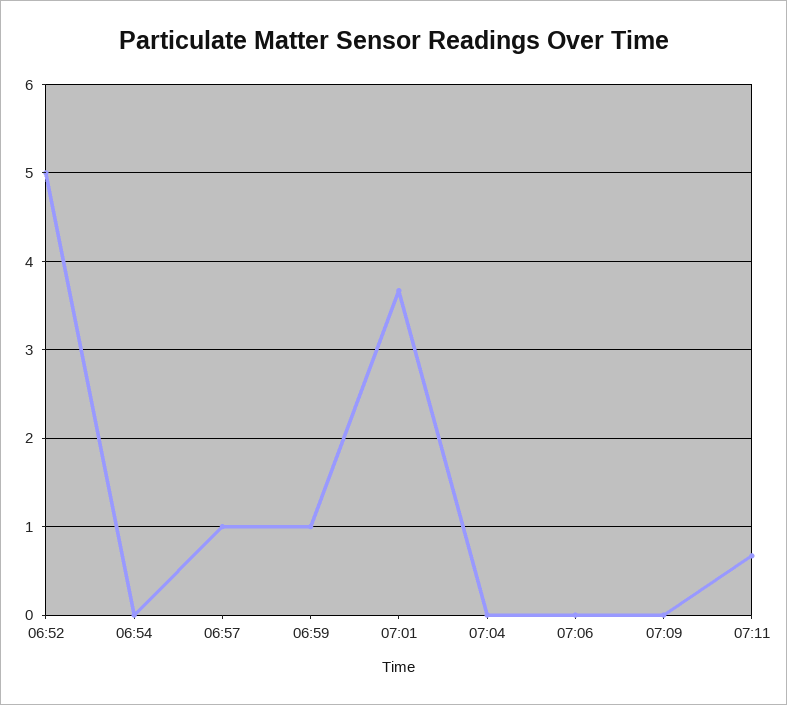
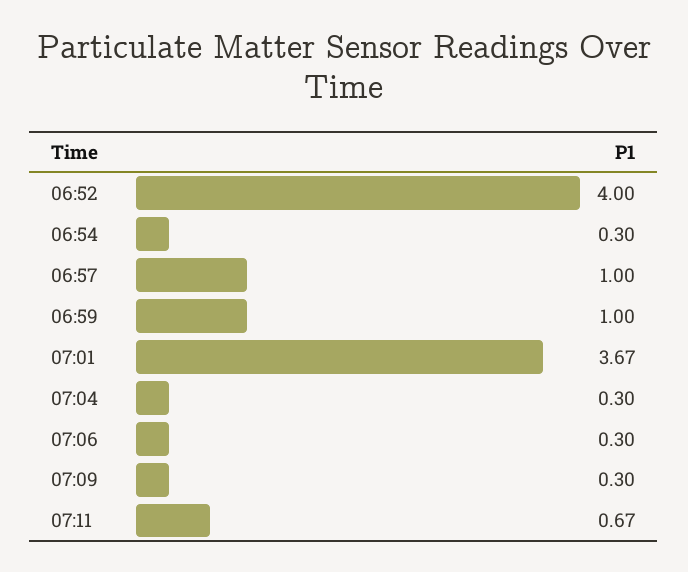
  {
-   "06:52": 5,
+   "06:52": 4,
-   "06:54": 0,
+   "06:54": 0.3,
    "06:57": 1,
    "06:59": 1,
    "07:01": 3.67,
-   "07:04": 0,
+   "07:04": 0.3,
-   "07:06": 0,
+   "07:06": 0.3,
-   "07:09": 0,
+   "07:09": 0.3,
    "07:11": 0.67
  }

